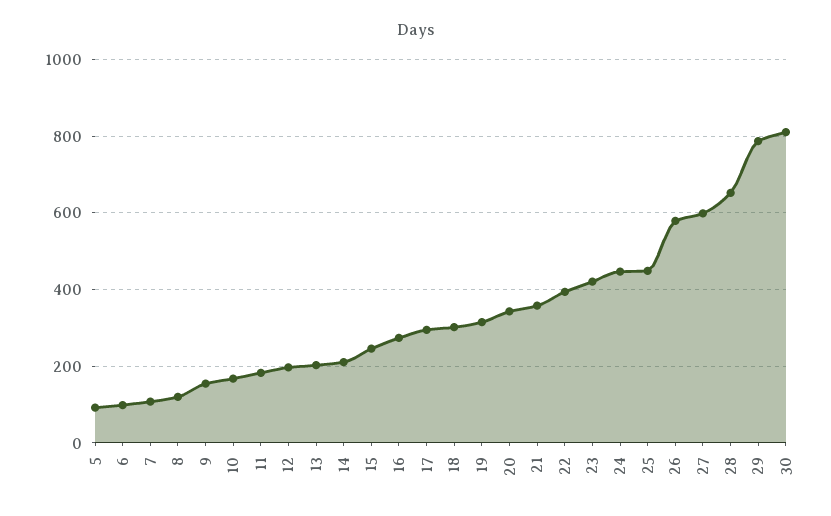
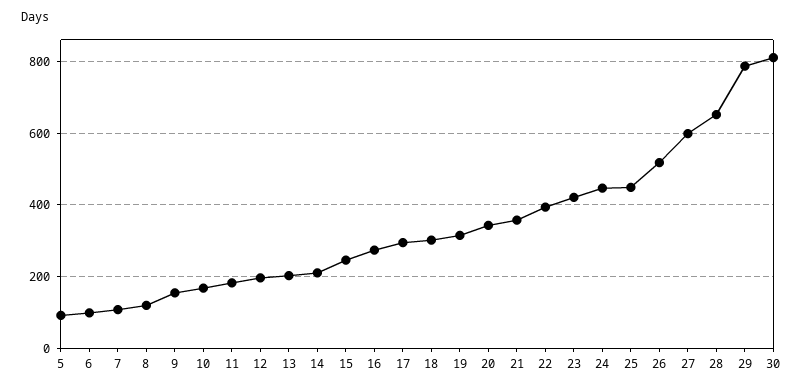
  {
    "5": 100,
    "6": 100,
    "7": 100,
    "8": 120,
    "9": 160,
    "10": 160,
    "11": 180,
    "12": 200,
    "13": 200,
    "14": 220,
    "15": 240,
    "16": 280,
    "17": 300,
    "18": 300,
    "19": 320,
    "20": 340,
    "21": 360,
    "22": 400,
    "23": 420,
    "24": 440,
    "25": 440,
-   "26": 580,
+   "26": 520,
    "27": 600,
    "28": 660,
    "29": 780,
    "30": 820
  }

